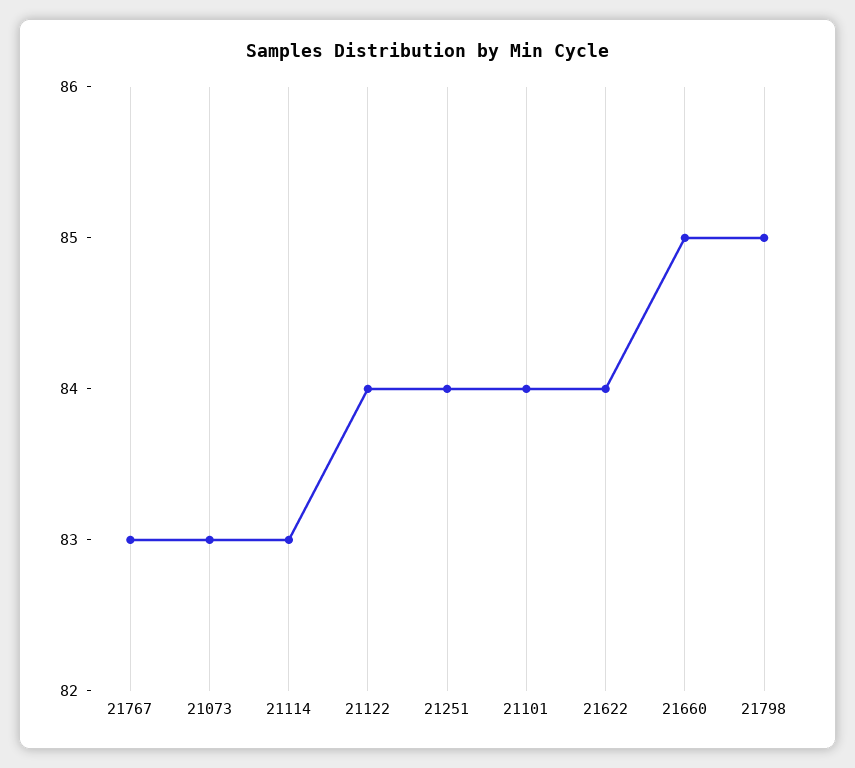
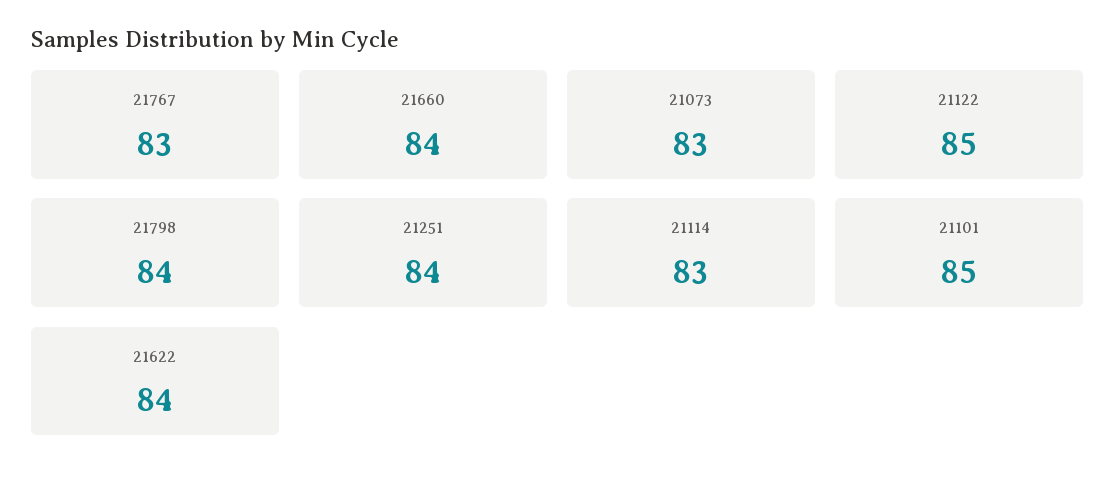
  {
    "21767": 83,
    "21073": 83,
    "21114": 83,
-   "21122": 84,
+   "21122": 85,
    "21251": 84,
-   "21101": 84,
+   "21101": 85,
    "21622": 84,
-   "21660": 85,
+   "21660": 84,
-   "21798": 85
+   "21798": 84
  }

